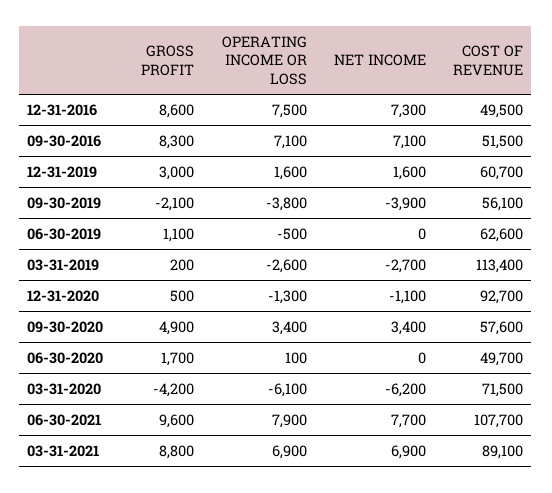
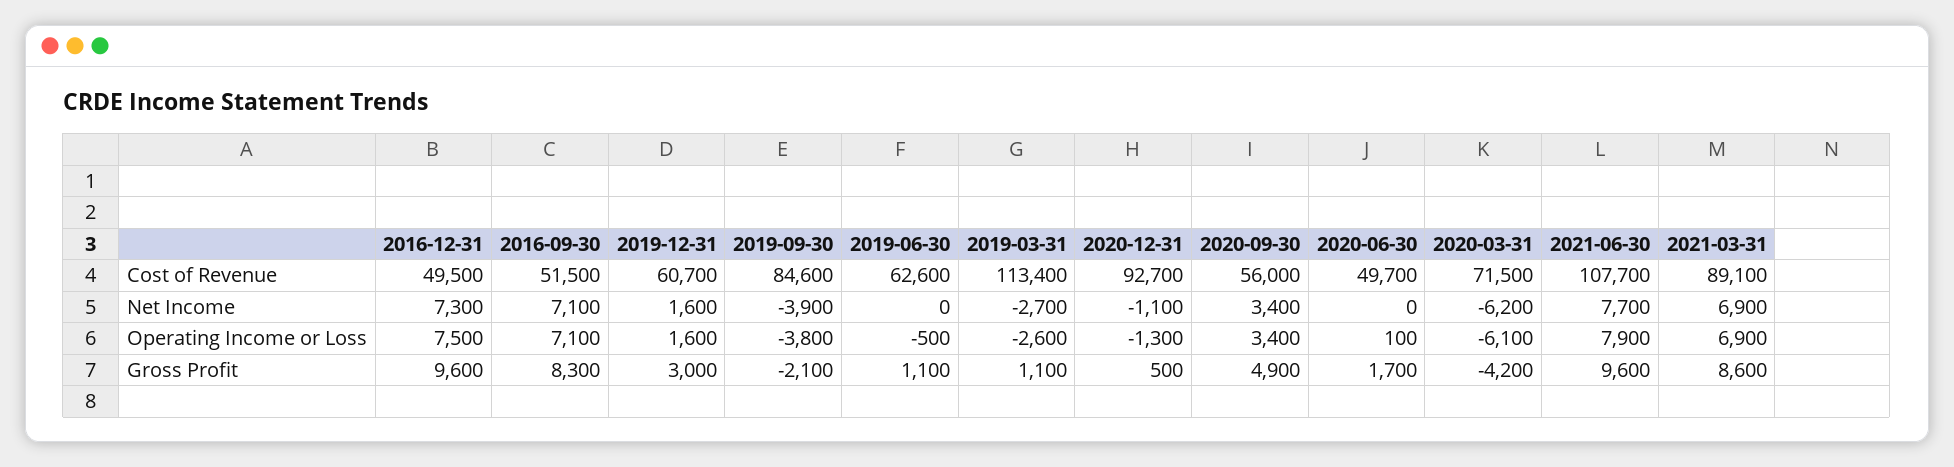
  {
    "GROSS PROFIT": {
-     "12-31-2016": 8600,
+     "12-31-2016": 9600,
      "09-30-2016": 8300,
      "12-31-2019": 3000,
      "09-30-2019": -2100,
      "06-30-2019": 1100,
-     "03-31-2019": 200,
+     "03-31-2019": 1100,
      "12-31-2020": 500,
      "09-30-2020": 4900,
      "06-30-2020": 1700,
      "03-31-2020": -4200,
      "06-30-2021": 9600,
-     "03-31-2021": 8800
+     "03-31-2021": 8600
    },
    "OPERATING INCOME OR LOSS": {
      "12-31-2016": 7500,
      "09-30-2016": 7100,
      "12-31-2019": 1600,
      "09-30-2019": -3800,
      "06-30-2019": -500,
      "03-31-2019": -2600,
      "12-31-2020": -1300,
      "09-30-2020": 3400,
      "06-30-2020": 100,
      "03-31-2020": -6100,
      "06-30-2021": 7900,
      "03-31-2021": 6900
    },
    "NET INCOME": {
      "12-31-2016": 7300,
      "09-30-2016": 7100,
      "12-31-2019": 1600,
      "09-30-2019": -3900,
      "06-30-2019": 0,
      "03-31-2019": -2700,
      "12-31-2020": -1100,
      "09-30-2020": 3400,
      "06-30-2020": 0,
      "03-31-2020": -6200,
      "06-30-2021": 7700,
      "03-31-2021": 6900
    },
    "COST OF REVENUE": {
      "12-31-2016": 49500,
      "09-30-2016": 51500,
      "12-31-2019": 60700,
-     "09-30-2019": 56100,
+     "09-30-2019": 84600,
      "06-30-2019": 62600,
      "03-31-2019": 113400,
      "12-31-2020": 92700,
-     "09-30-2020": 57600,
+     "09-30-2020": 56000,
      "06-30-2020": 49700,
      "03-31-2020": 71500,
      "06-30-2021": 107700,
      "03-31-2021": 89100
    }
  }

